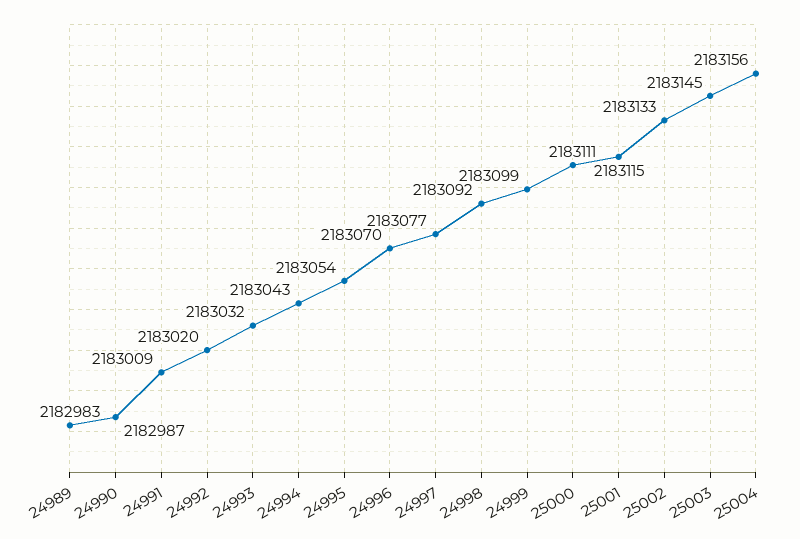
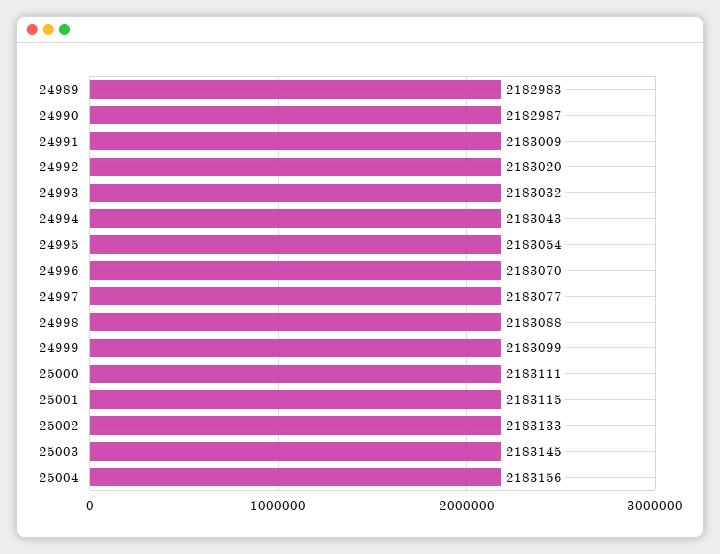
  {
    "24989": 2182983,
    "24990": 2182987,
    "24991": 2183009,
    "24992": 2183020,
    "24993": 2183032,
    "24994": 2183043,
    "24995": 2183054,
    "24996": 2183070,
    "24997": 2183077,
-   "24998": 2183092,
+   "24998": 2183088,
    "24999": 2183099,
    "25000": 2183111,
    "25001": 2183115,
    "25002": 2183133,
    "25003": 2183145,
    "25004": 2183156
  }

